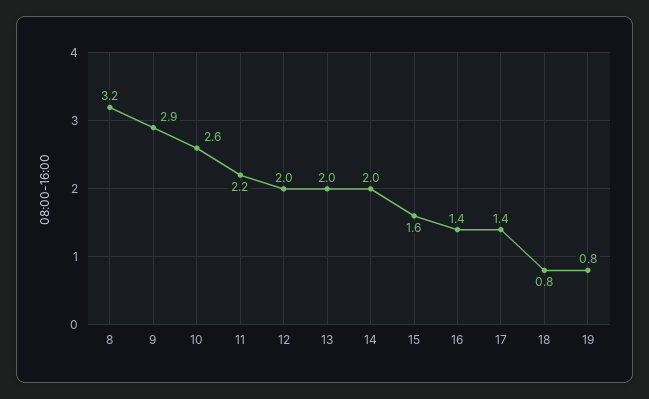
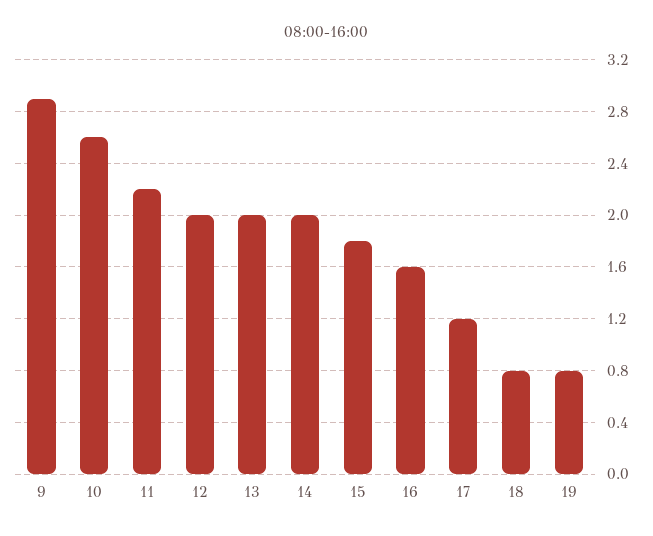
  {
-   "8": 3.2,
    "9": 2.9,
    "10": 2.6,
    "11": 2.2,
    "12": 2,
    "13": 2,
    "14": 2,
-   "15": 1.6,
+   "15": 1.8,
-   "16": 1.4,
+   "16": 1.6,
-   "17": 1.4,
+   "17": 1.2,
    "18": 0.8,
    "19": 0.8
  }

